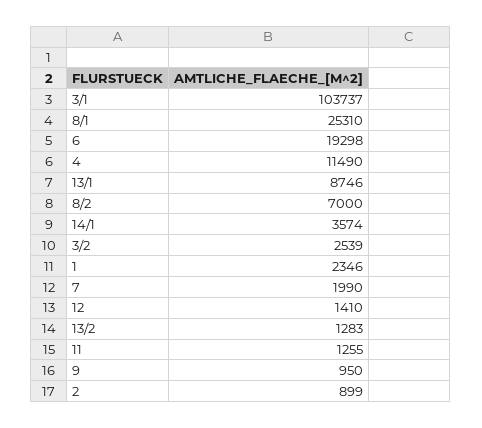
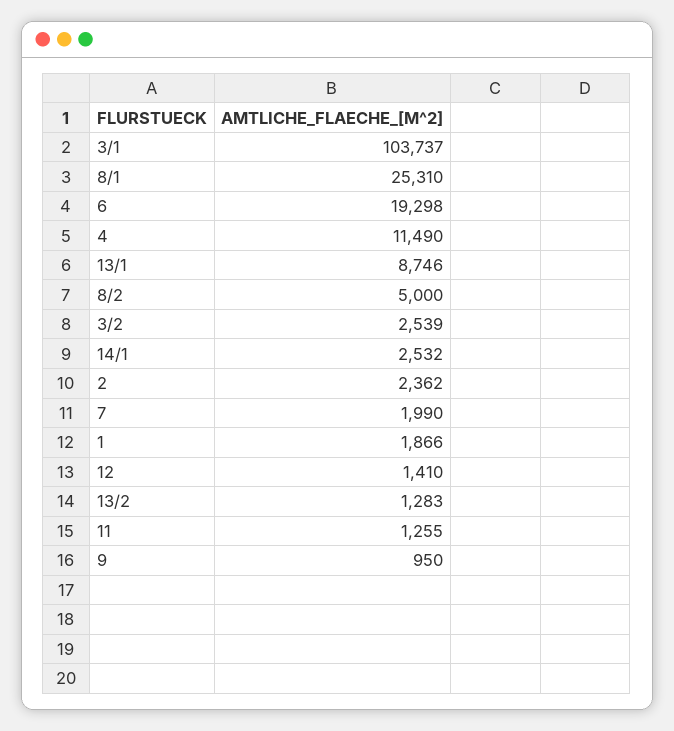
  {
    "3/1": 103737,
    "8/1": 25310,
    "6": 19298,
    "4": 11490,
    "13/1": 8746,
-   "8/2": 7000,
+   "8/2": 5000,
-   "14/1": 3574,
+   "14/1": 2532,
    "3/2": 2539,
-   "1": 2346,
+   "1": 1866,
    "7": 1990,
    "12": 1410,
    "13/2": 1283,
    "11": 1255,
    "9": 950,
-   "2": 899
+   "2": 2362
  }

